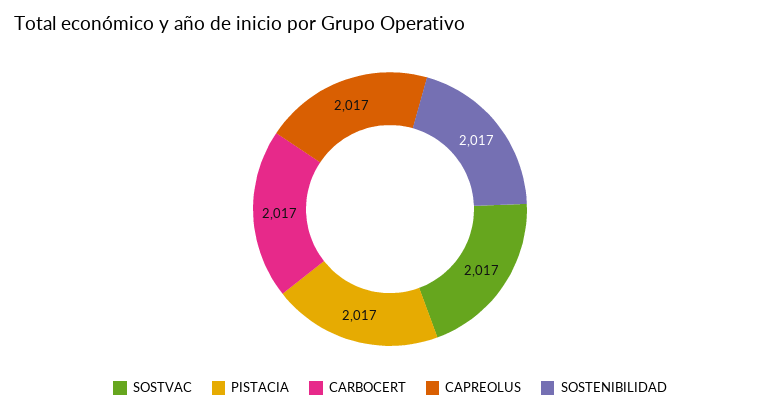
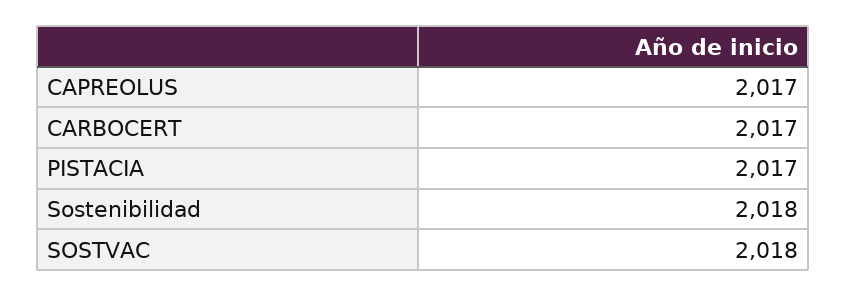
  {
-   "SOSTVAC": 2017,
+   "SOSTVAC": 2018,
    "PISTACIA": 2017,
    "CARBOCERT": 2017,
    "CAPREOLUS": 2017,
-   "SOSTENIBILIDAD": 2017
+   "SOSTENIBILIDAD": 2018
  }

